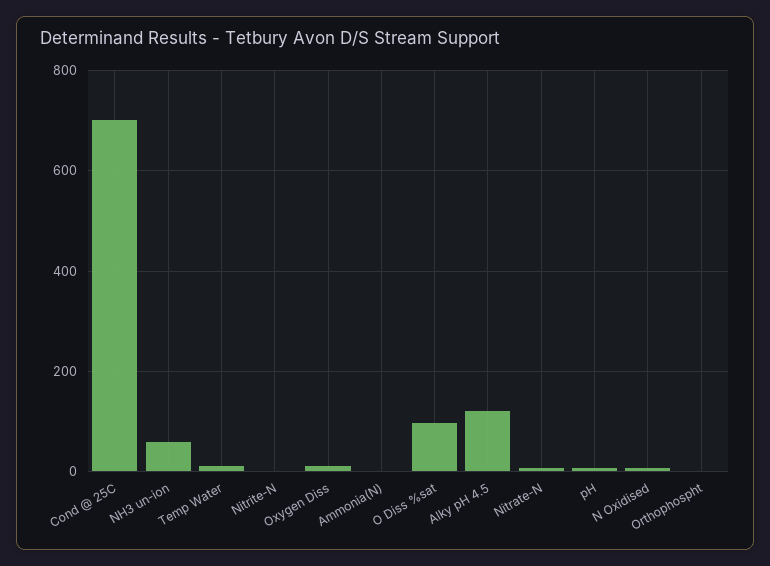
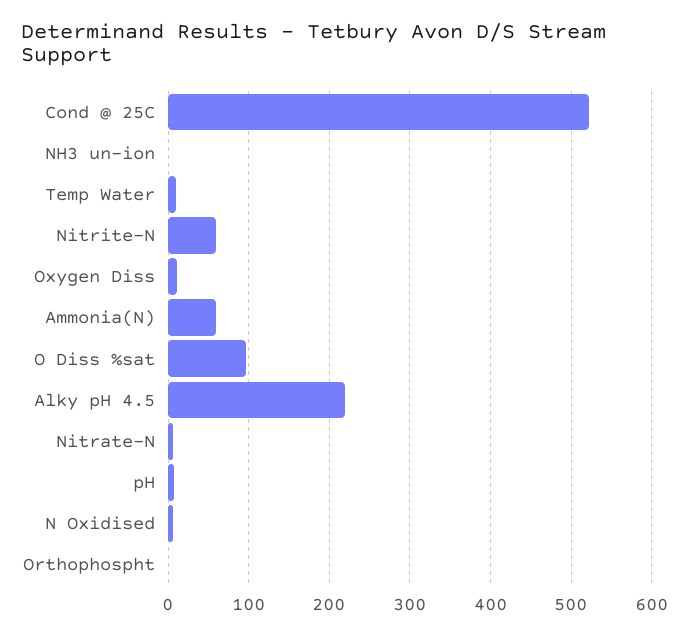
  {
-   "Cond @ 25C": 700,
+   "Cond @ 25C": 520,
-   "NH3 un-ion": 60,
+   "NH3 un-ion": 0,
    "Temp Water": 10,
-   "Nitrite-N": 0,
+   "Nitrite-N": 60,
    "Oxygen Diss": 10,
-   "Ammonia(N)": 0,
+   "Ammonia(N)": 60,
    "O Diss %sat": 100,
-   "Alky pH 4.5": 120,
+   "Alky pH 4.5": 220,
    "Nitrate-N": 10,
    "pH": 10,
    "N Oxidised": 10,
    "Orthophospht": 0
  }

